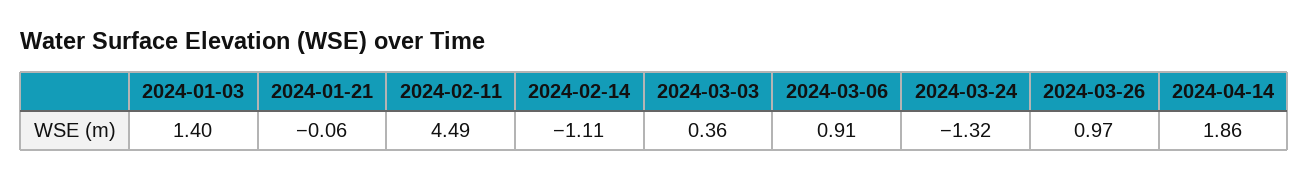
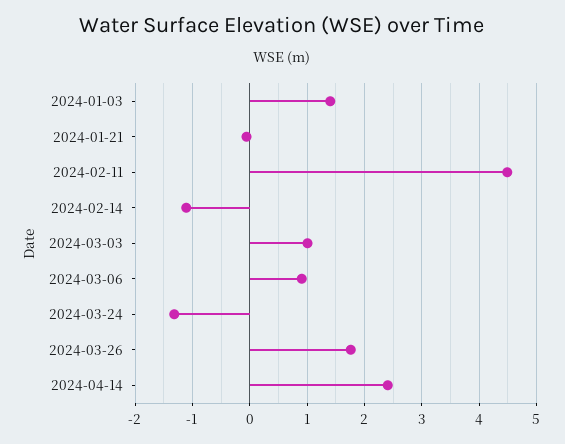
  {
    "2024-01-03": 1.4,
    "2024-01-21": -0.06,
    "2024-02-11": 4.49,
    "2024-02-14": -1.11,
-   "2024-03-03": 0.36,
+   "2024-03-03": 1,
    "2024-03-06": 0.91,
    "2024-03-24": -1.32,
-   "2024-03-26": 0.97,
+   "2024-03-26": 1.8,
-   "2024-04-14": 1.86
+   "2024-04-14": 2.4
  }

